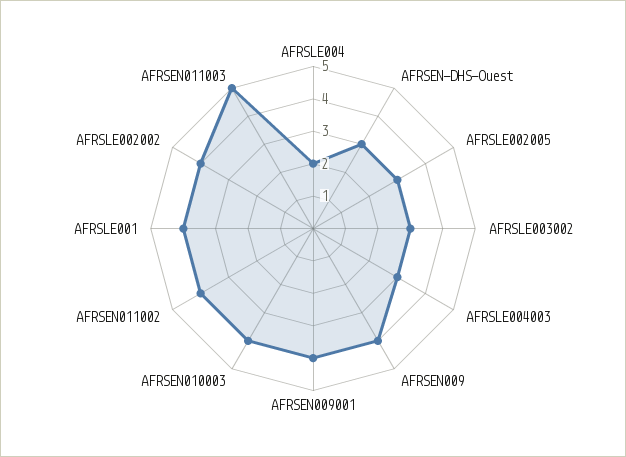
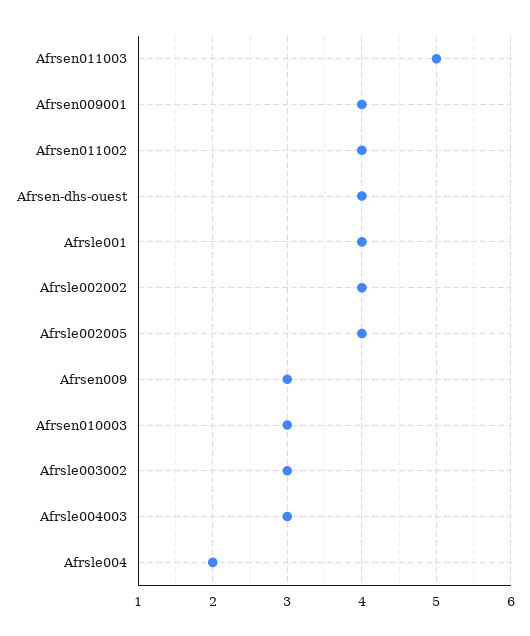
  {
    "AFRSLE004": 2,
-   "AFRSEN-DHS-Ouest": 3,
+   "AFRSEN-DHS-Ouest": 4,
-   "AFRSLE002005": 3,
+   "AFRSLE002005": 4,
    "AFRSLE003002": 3,
    "AFRSLE004003": 3,
-   "AFRSEN009": 4,
+   "AFRSEN009": 3,
    "AFRSEN009001": 4,
-   "AFRSEN010003": 4,
+   "AFRSEN010003": 3,
    "AFRSEN011002": 4,
    "AFRSLE001": 4,
    "AFRSLE002002": 4,
    "AFRSEN011003": 5
  }

